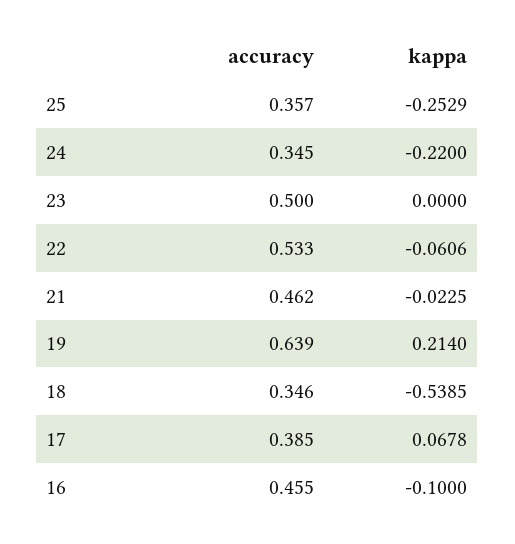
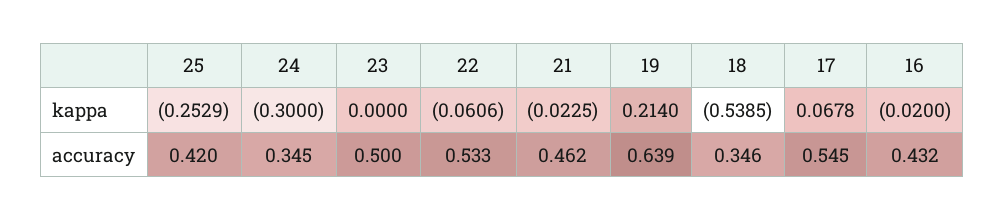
  {
    "accuracy": {
-     "25": 0.357,
+     "25": 0.42,
      "24": 0.345,
      "23": 0.5,
      "22": 0.533,
      "21": 0.462,
      "19": 0.639,
      "18": 0.346,
-     "17": 0.385,
+     "17": 0.545,
-     "16": 0.455
+     "16": 0.432
    },
    "kappa": {
      "25": -0.2529,
-     "24": -0.22,
+     "24": -0.3,
      "23": 0,
      "22": -0.0606,
      "21": -0.0225,
      "19": 0.214,
      "18": -0.5385,
      "17": 0.0678,
-     "16": -0.1
+     "16": -0.02
    }
  }

